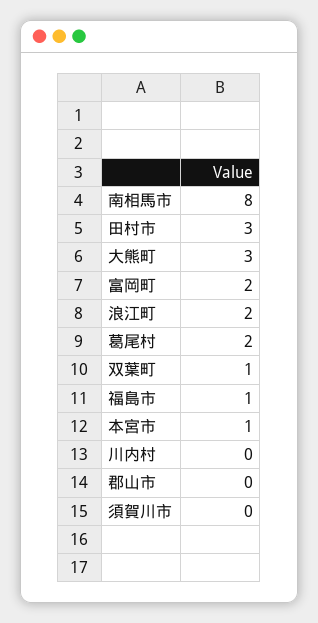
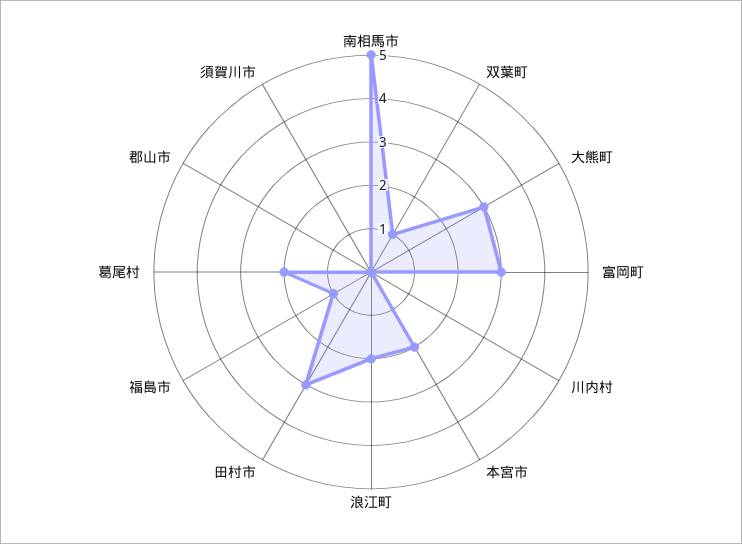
  {
-   "南相馬市": 8,
+   "南相馬市": 5,
    "田村市": 3,
    "大熊町": 3,
-   "富岡町": 2,
+   "富岡町": 3,
    "浪江町": 2,
    "葛尾村": 2,
    "双葉町": 1,
    "福島市": 1,
-   "本宮市": 1,
+   "本宮市": 2,
    "川内村": 0,
    "郡山市": 0,
    "須賀川市": 0
  }

